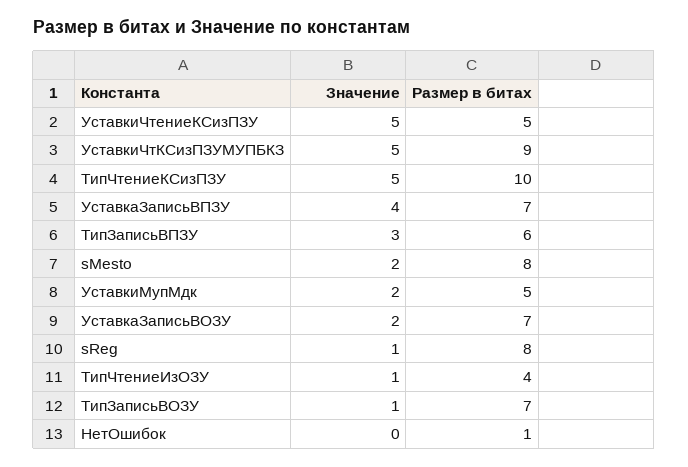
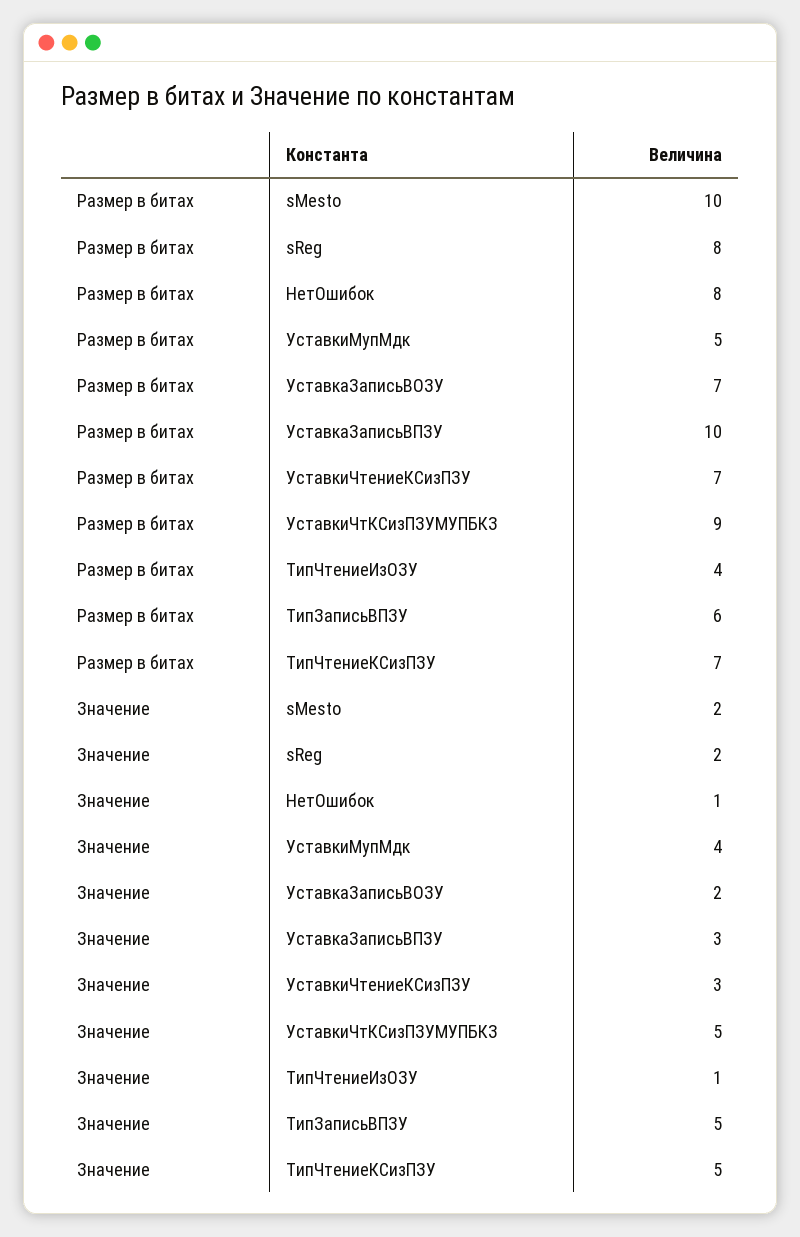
  {
    "Значение": {
-     "УставкиЧтениеКСизПЗУ": 5,
+     "УставкиЧтениеКСизПЗУ": 3,
      "УставкиЧтКСизПЗУМУПБКЗ": 5,
      "ТипЧтениеКСизПЗУ": 5,
-     "УставкаЗаписьВПЗУ": 4,
+     "УставкаЗаписьВПЗУ": 3,
-     "ТипЗаписьВПЗУ": 3,
+     "ТипЗаписьВПЗУ": 5,
      "sMesto": 2,
-     "УставкиМупМдк": 2,
+     "УставкиМупМдк": 4,
      "УставкаЗаписьВОЗУ": 2,
-     "sReg": 1,
+     "sReg": 2,
      "ТипЧтениеИзОЗУ": 1,
-     "ТипЗаписьВОЗУ": 1,
-     "НетОшибок": 0
+     "НетОшибок": 1
    },
    "Размер в битах": {
-     "УставкиЧтениеКСизПЗУ": 5,
+     "УставкиЧтениеКСизПЗУ": 7,
      "УставкиЧтКСизПЗУМУПБКЗ": 9,
-     "ТипЧтениеКСизПЗУ": 10,
+     "ТипЧтениеКСизПЗУ": 7,
-     "УставкаЗаписьВПЗУ": 7,
+     "УставкаЗаписьВПЗУ": 10,
      "ТипЗаписьВПЗУ": 6,
-     "sMesto": 8,
+     "sMesto": 10,
      "УставкиМупМдк": 5,
      "УставкаЗаписьВОЗУ": 7,
      "sReg": 8,
      "ТипЧтениеИзОЗУ": 4,
-     "ТипЗаписьВОЗУ": 7,
-     "НетОшибок": 1
+     "НетОшибок": 8
    }
  }

